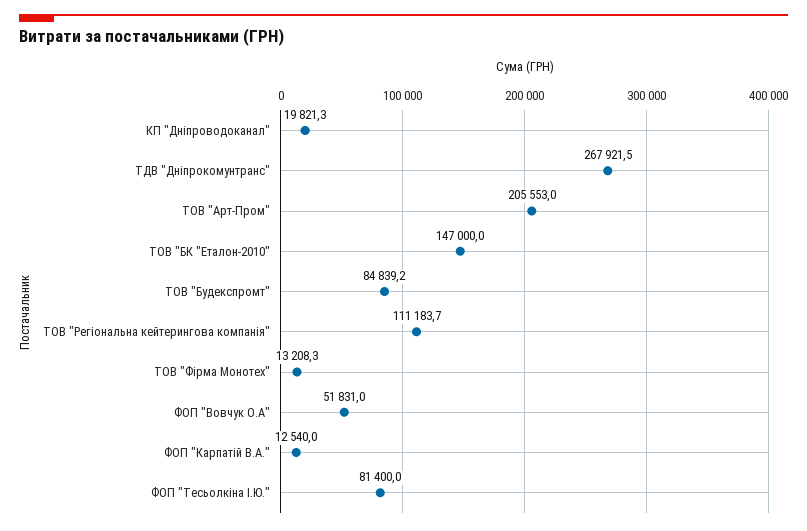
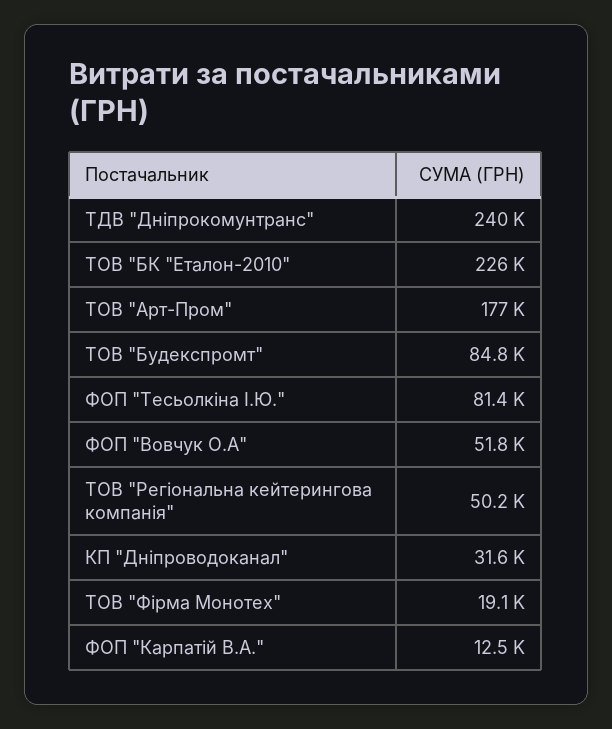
  {
-   "КП \"Дніпроводоканал\"": 19821.3,
+   "КП \"Дніпроводоканал\"": 31600,
-   "ТДВ \"Дніпрокомунтранс\"": 267921.5,
+   "ТДВ \"Дніпрокомунтранс\"": 240000,
-   "ТОВ \"Арт-Пром\"": 205553,
+   "ТОВ \"Арт-Пром\"": 177000,
-   "ТОВ \"БК \"Еталон-2010\"": 147000,
+   "ТОВ \"БК \"Еталон-2010\"": 226000,
    "ТОВ \"Будекспромт\"": 84839.2,
-   "ТОВ \"Регіональна кейтерингова компанія\"": 111183.7,
+   "ТОВ \"Регіональна кейтерингова компанія\"": 50200,
-   "ТОВ \"Фірма Монотех\"": 13208.3,
+   "ТОВ \"Фірма Монотех\"": 19100,
    "ФОП \"Вовчук О.А\"": 51831,
    "ФОП \"Карпатій В.А.\"": 12540,
    "ФОП \"Тесьолкіна І.Ю.\"": 81400
  }

